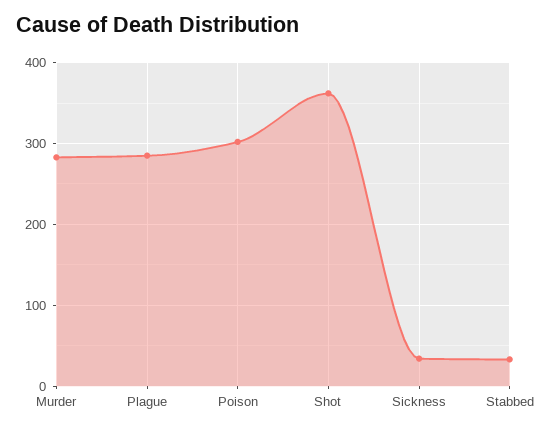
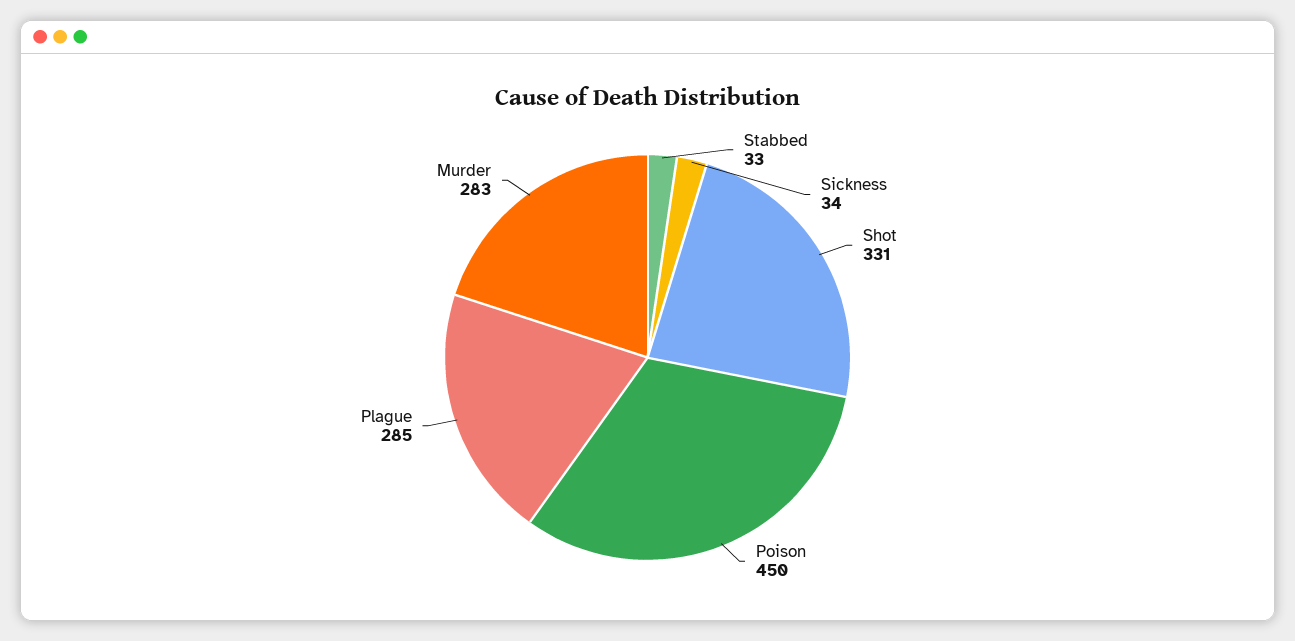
  {
    "Murder": 283,
    "Plague": 285,
-   "Poison": 300,
+   "Poison": 450,
-   "Shot": 360,
+   "Shot": 331,
    "Sickness": 34,
    "Stabbed": 33
  }

